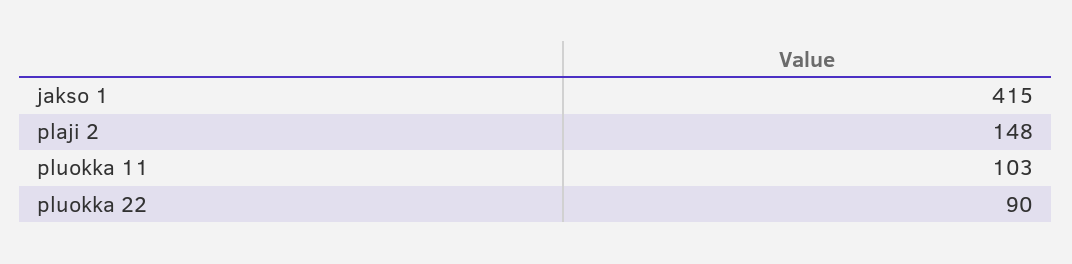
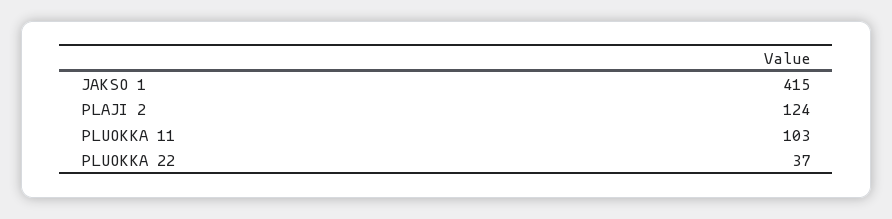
  {
    "jakso 1": 415,
-   "plaji 2": 148,
+   "plaji 2": 124,
    "pluokka 11": 103,
-   "pluokka 22": 90
+   "pluokka 22": 37
  }

